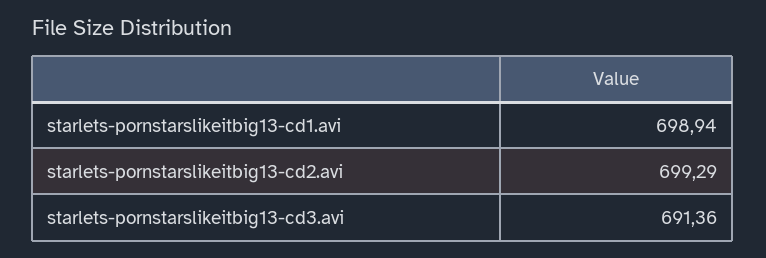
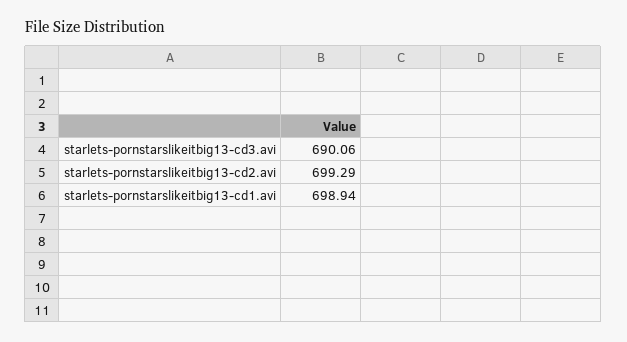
  {
    "starlets-pornstarslikeitbig13-cd1.avi": 698.94,
    "starlets-pornstarslikeitbig13-cd2.avi": 699.29,
-   "starlets-pornstarslikeitbig13-cd3.avi": 691.36
+   "starlets-pornstarslikeitbig13-cd3.avi": 690.06
  }

